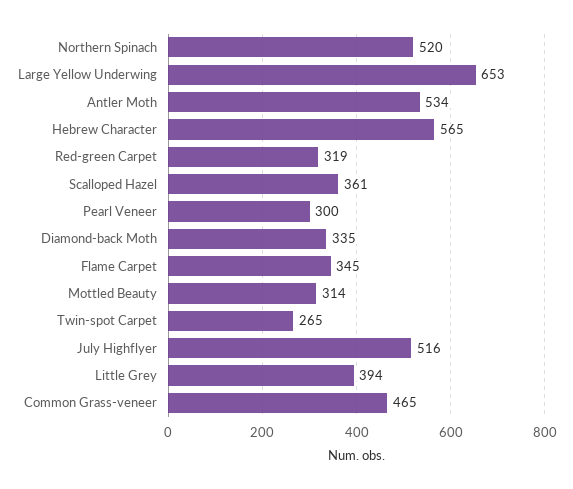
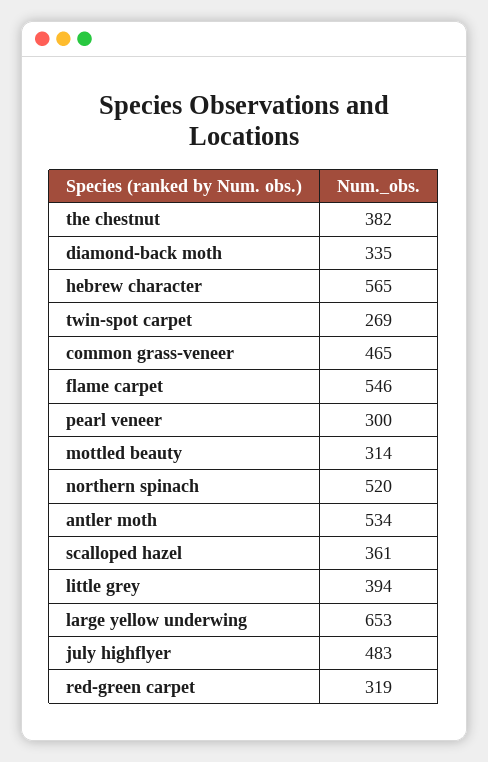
  {
    "Northern Spinach": 520,
    "Large Yellow Underwing": 653,
    "Antler Moth": 534,
    "Hebrew Character": 565,
    "Red-green Carpet": 319,
    "Scalloped Hazel": 361,
    "Pearl Veneer": 300,
    "Diamond-back Moth": 335,
-   "Flame Carpet": 345,
+   "Flame Carpet": 546,
    "Mottled Beauty": 314,
-   "Twin-spot Carpet": 265,
+   "Twin-spot Carpet": 269,
-   "July Highflyer": 516,
+   "July Highflyer": 483,
    "Little Grey": 394,
-   "Common Grass-veneer": 465
+   "Common Grass-veneer": 465,
+   "the chestnut": 382
  }

